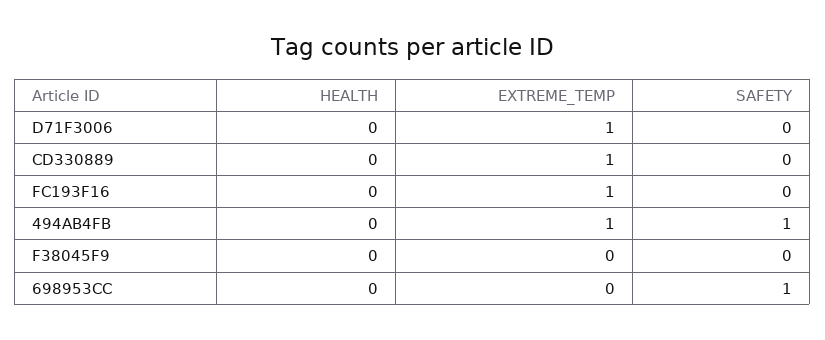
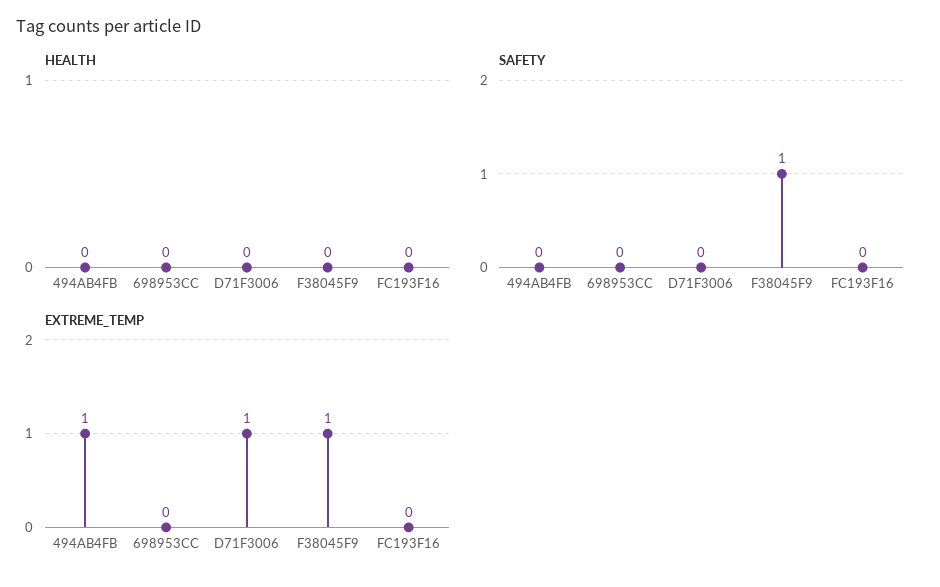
  {
    "HEALTH": {
      "D71F3006": 0,
-     "CD330889": 0,
      "FC193F16": 0,
      "494AB4FB": 0,
      "F38045F9": 0,
      "698953CC": 0
    },
    "EXTREME_TEMP": {
      "D71F3006": 1,
-     "CD330889": 1,
-     "FC193F16": 1,
+     "FC193F16": 0,
      "494AB4FB": 1,
-     "F38045F9": 0,
+     "F38045F9": 1,
      "698953CC": 0
    },
    "SAFETY": {
      "D71F3006": 0,
-     "CD330889": 0,
      "FC193F16": 0,
-     "494AB4FB": 1,
+     "494AB4FB": 0,
-     "F38045F9": 0,
+     "F38045F9": 1,
-     "698953CC": 1
+     "698953CC": 0
    }
  }

